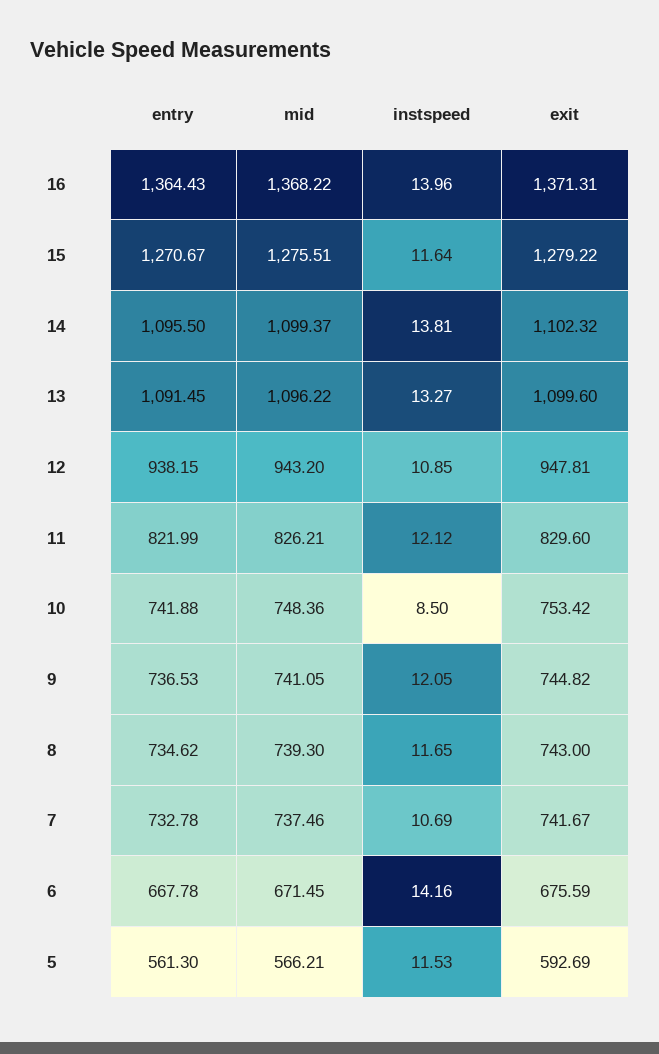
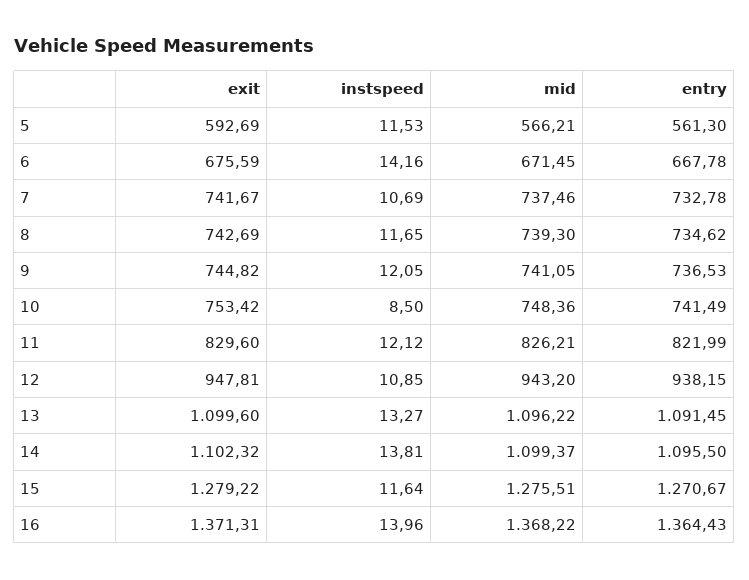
  {
    "entry": {
      "16": 1364.43,
      "15": 1270.67,
      "14": 1095.5,
      "13": 1091.45,
      "12": 938.15,
      "11": 821.99,
-     "10": 741.88,
+     "10": 741.49,
      "9": 736.53,
      "8": 734.62,
      "7": 732.78,
      "6": 667.78,
      "5": 561.3
    },
    "mid": {
      "16": 1368.22,
      "15": 1275.51,
      "14": 1099.37,
      "13": 1096.22,
      "12": 943.2,
      "11": 826.21,
      "10": 748.36,
      "9": 741.05,
      "8": 739.3,
      "7": 737.46,
      "6": 671.45,
      "5": 566.21
    },
    "instspeed": {
      "16": 13.96,
      "15": 11.64,
      "14": 13.81,
      "13": 13.27,
      "12": 10.85,
      "11": 12.12,
      "10": 8.5,
      "9": 12.05,
      "8": 11.65,
      "7": 10.69,
      "6": 14.16,
      "5": 11.53
    },
    "exit": {
      "16": 1371.31,
      "15": 1279.22,
      "14": 1102.32,
      "13": 1099.6,
      "12": 947.81,
      "11": 829.6,
      "10": 753.42,
      "9": 744.82,
-     "8": 743,
+     "8": 742.69,
      "7": 741.67,
      "6": 675.59,
      "5": 592.69
    }
  }

